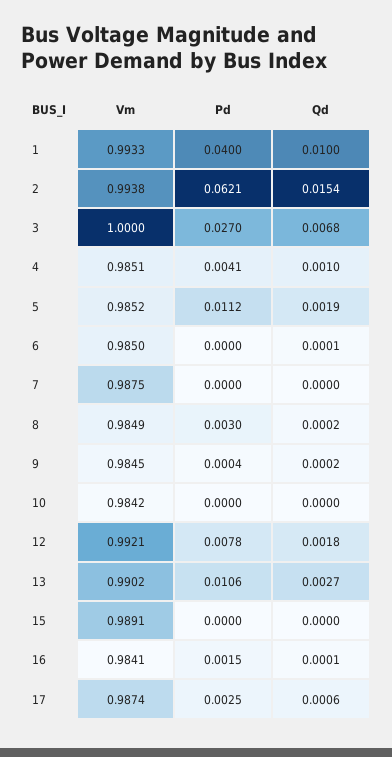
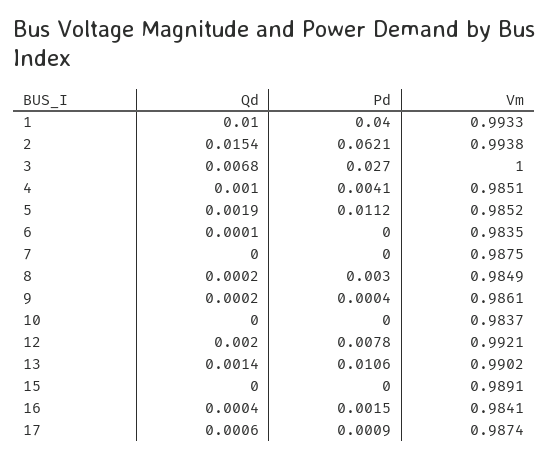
  {
    "Vm": {
      "1": 0.9933,
      "2": 0.9938,
      "3": 1,
      "4": 0.9851,
      "5": 0.9852,
-     "6": 0.985,
+     "6": 0.9835,
      "7": 0.9875,
      "8": 0.9849,
-     "9": 0.9845,
+     "9": 0.9861,
-     "10": 0.9842,
+     "10": 0.9837,
      "12": 0.9921,
      "13": 0.9902,
      "15": 0.9891,
      "16": 0.9841,
      "17": 0.9874
    },
    "Pd": {
      "1": 0.04,
      "2": 0.0621,
      "3": 0.027,
      "4": 0.0041,
      "5": 0.0112,
      "6": 0,
      "7": 0,
      "8": 0.003,
      "9": 0.0004,
      "10": 0,
      "12": 0.0078,
      "13": 0.0106,
      "15": 0,
      "16": 0.0015,
-     "17": 0.0025
+     "17": 0.0009
    },
    "Qd": {
      "1": 0.01,
      "2": 0.0154,
      "3": 0.0068,
      "4": 0.001,
      "5": 0.0019,
      "6": 0.0001,
      "7": 0,
      "8": 0.0002,
      "9": 0.0002,
      "10": 0,
-     "12": 0.0018,
+     "12": 0.002,
-     "13": 0.0027,
+     "13": 0.0014,
      "15": 0,
-     "16": 0.0001,
+     "16": 0.0004,
      "17": 0.0006
    }
  }

